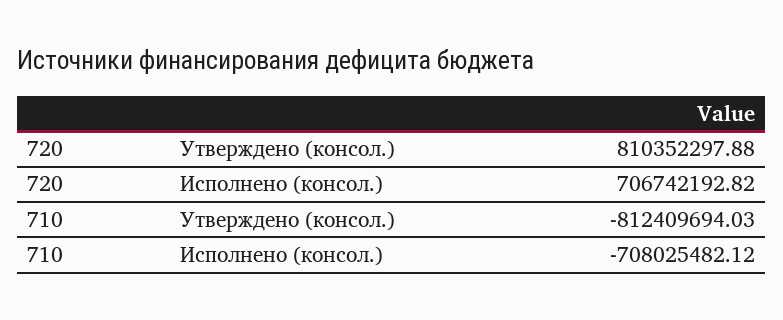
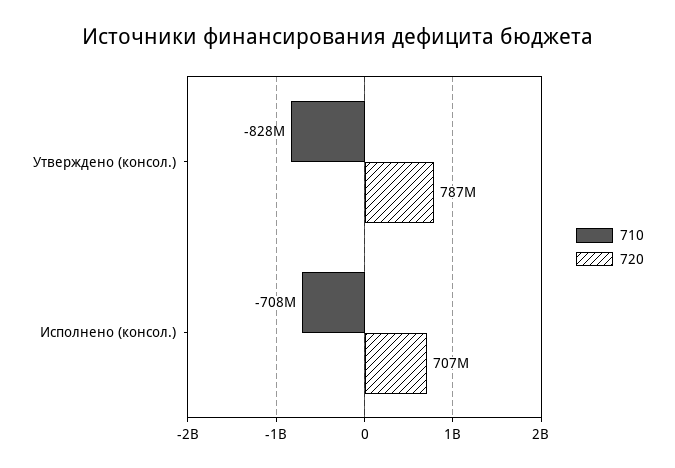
  {
    "720": {
-     "Утверждено (консол.)": 810352297.88,
+     "Утверждено (консол.)": 787000000,
      "Исполнено (консол.)": 706742192.82
    },
    "710": {
-     "Утверждено (консол.)": -812409694.03,
+     "Утверждено (консол.)": -828000000,
      "Исполнено (консол.)": -708025482.12
    }
  }

